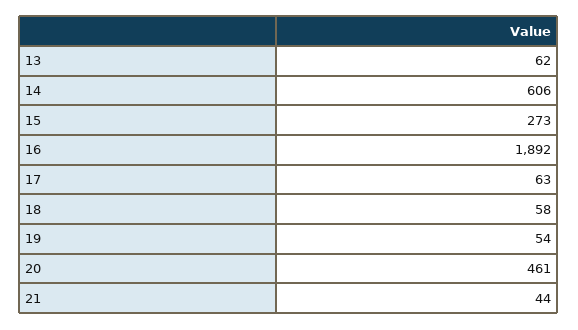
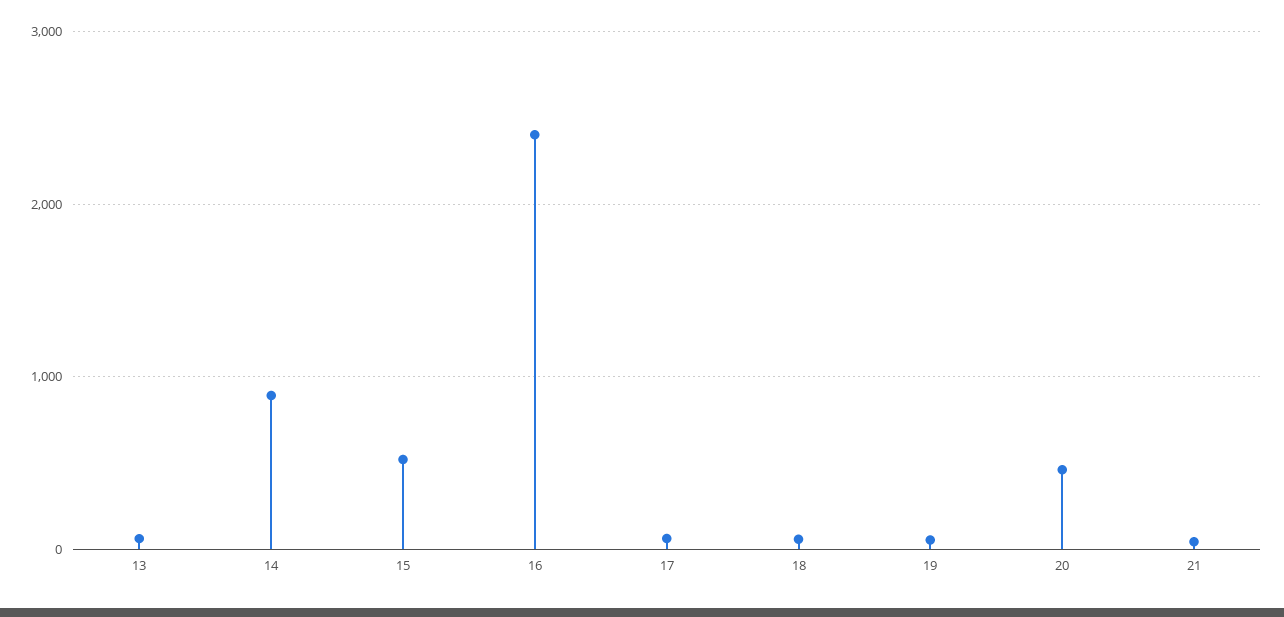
  {
    "13": 62,
-   "14": 606,
+   "14": 900,
-   "15": 273,
+   "15": 500,
-   "16": 1892,
+   "16": 2400,
    "17": 63,
    "18": 58,
    "19": 54,
    "20": 461,
    "21": 44
  }

